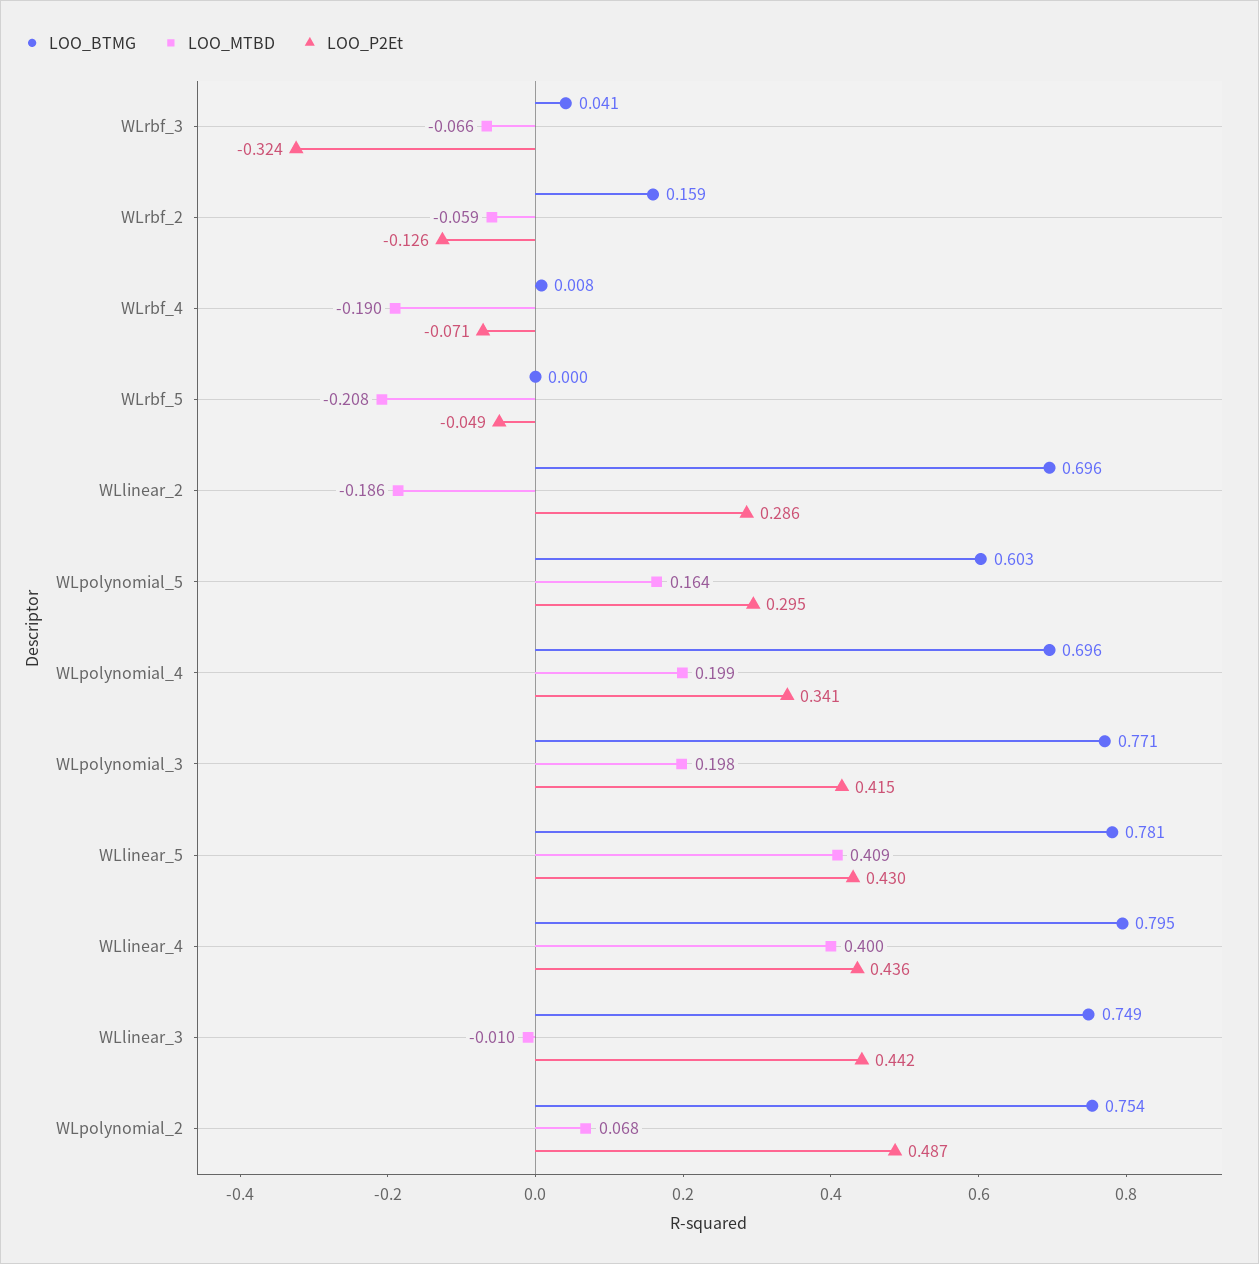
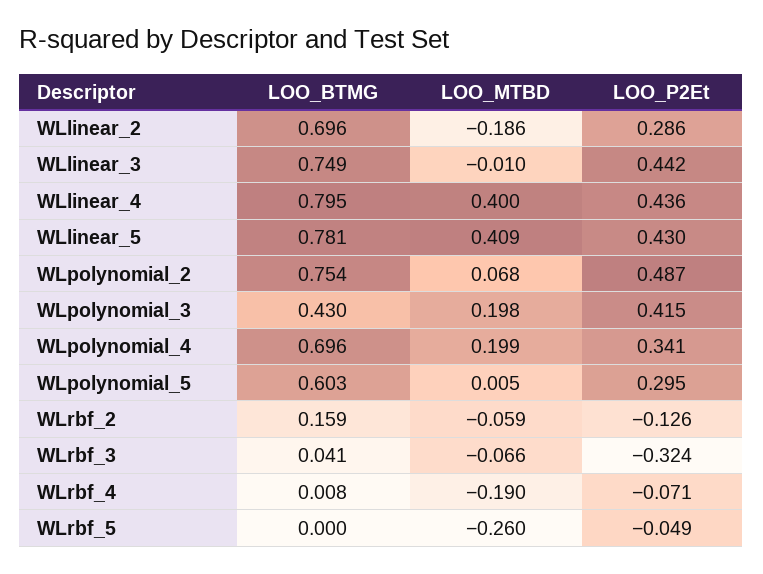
  {
    "LOO_BTMG": {
      "WLrbf_3": 0.041,
      "WLrbf_2": 0.159,
      "WLrbf_4": 0.008,
      "WLrbf_5": 0,
      "WLlinear_2": 0.696,
      "WLpolynomial_5": 0.603,
      "WLpolynomial_4": 0.696,
-     "WLpolynomial_3": 0.771,
+     "WLpolynomial_3": 0.43,
      "WLlinear_5": 0.781,
      "WLlinear_4": 0.795,
      "WLlinear_3": 0.749,
      "WLpolynomial_2": 0.754
    },
    "LOO_MTBD": {
      "WLrbf_3": -0.066,
      "WLrbf_2": -0.059,
      "WLrbf_4": -0.19,
-     "WLrbf_5": -0.208,
+     "WLrbf_5": -0.26,
      "WLlinear_2": -0.186,
-     "WLpolynomial_5": 0.164,
+     "WLpolynomial_5": 0.005,
      "WLpolynomial_4": 0.199,
      "WLpolynomial_3": 0.198,
      "WLlinear_5": 0.409,
      "WLlinear_4": 0.4,
      "WLlinear_3": -0.01,
      "WLpolynomial_2": 0.068
    },
    "LOO_P2Et": {
      "WLrbf_3": -0.324,
      "WLrbf_2": -0.126,
      "WLrbf_4": -0.071,
      "WLrbf_5": -0.049,
      "WLlinear_2": 0.286,
      "WLpolynomial_5": 0.295,
      "WLpolynomial_4": 0.341,
      "WLpolynomial_3": 0.415,
      "WLlinear_5": 0.43,
      "WLlinear_4": 0.436,
      "WLlinear_3": 0.442,
      "WLpolynomial_2": 0.487
    }
  }

